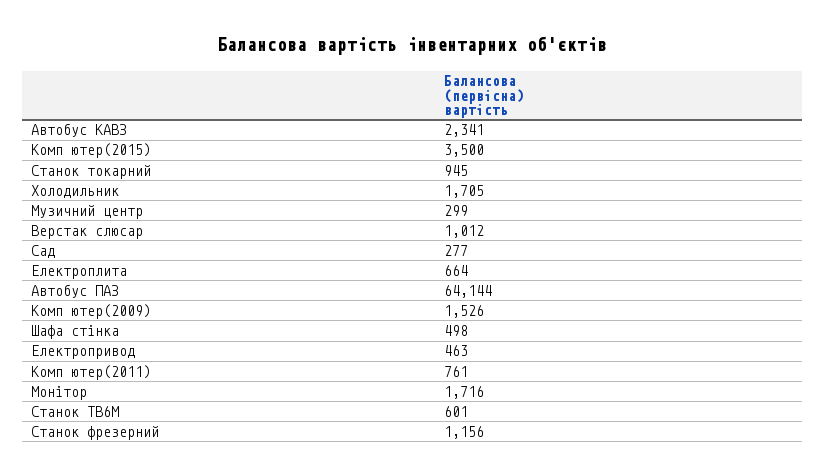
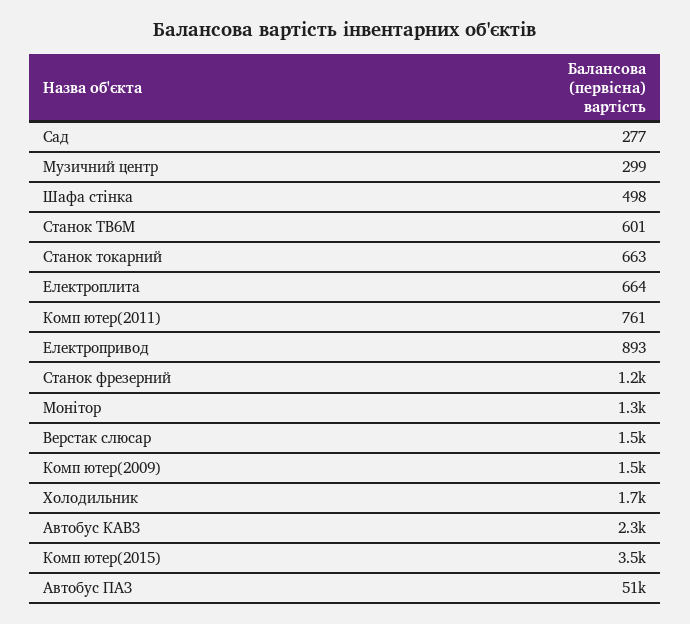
  {
    "Автобус КАВЗ": 2341,
    "Комп ютер(2015)": 3500,
-   "Станок токарний": 945,
+   "Станок токарний": 663,
    "Холодильник": 1705,
    "Музичний центр": 299,
-   "Верстак слюсар": 1012,
+   "Верстак слюсар": 1500,
    "Сад": 277,
    "Електроплита": 664,
-   "Автобус ПАЗ": 64144,
+   "Автобус ПАЗ": 51000,
    "Комп ютер(2009)": 1526,
    "Шафа стінка": 498,
-   "Електропривод": 463,
+   "Електропривод": 893,
    "Комп ютер(2011)": 761,
-   "Монітор": 1716,
+   "Монітор": 1300,
    "Станок ТВ6М": 601,
    "Станок фрезерний": 1156
  }

